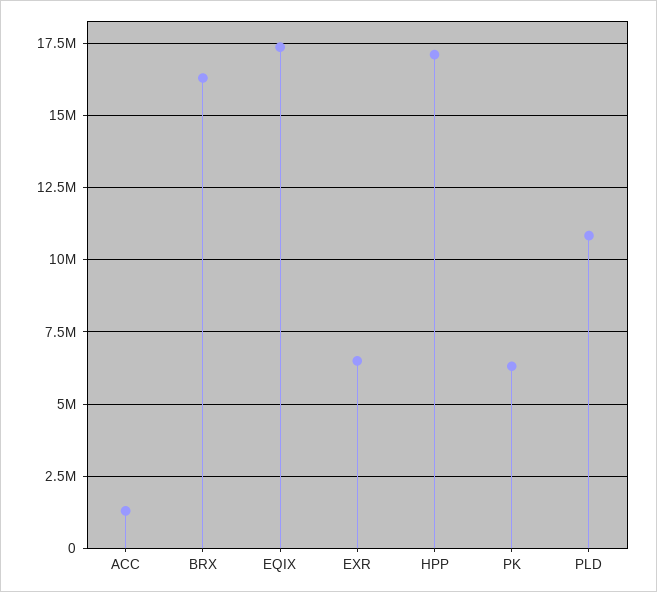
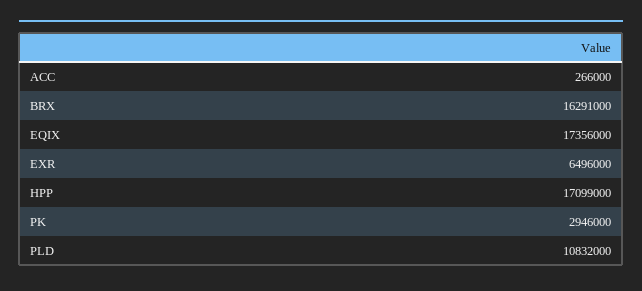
  {
-   "ACC": 1250000,
+   "ACC": 266000,
    "BRX": 16291000,
    "EQIX": 17356000,
    "EXR": 6496000,
    "HPP": 17099000,
-   "PK": 6250000,
+   "PK": 2946000,
    "PLD": 10832000
  }

